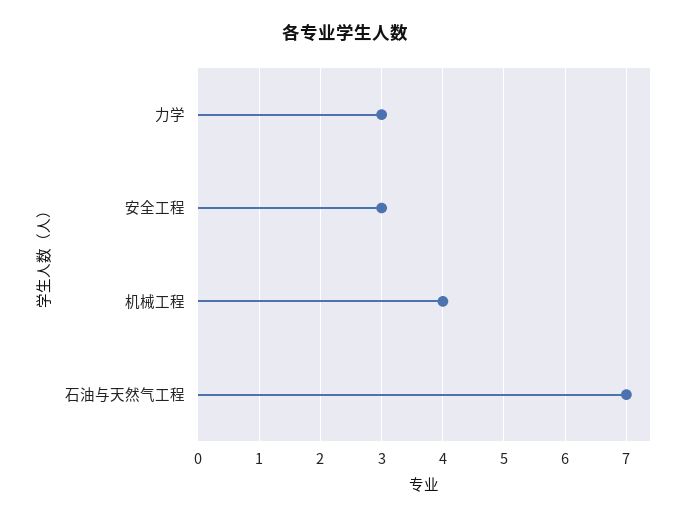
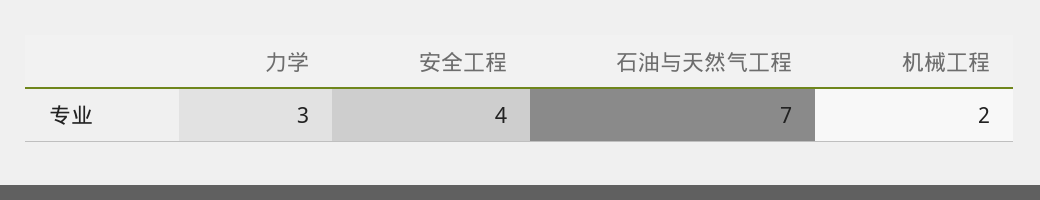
  {
    "力学": 3,
-   "安全工程": 3,
+   "安全工程": 4,
-   "机械工程": 4,
+   "机械工程": 2,
    "石油与天然气工程": 7
  }

